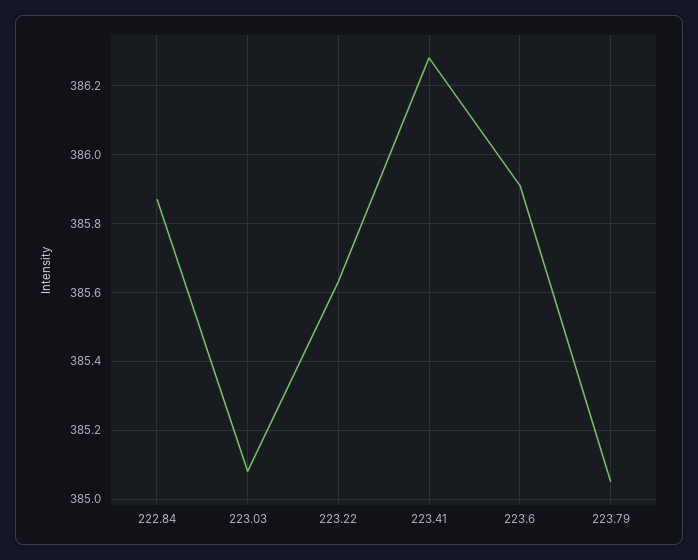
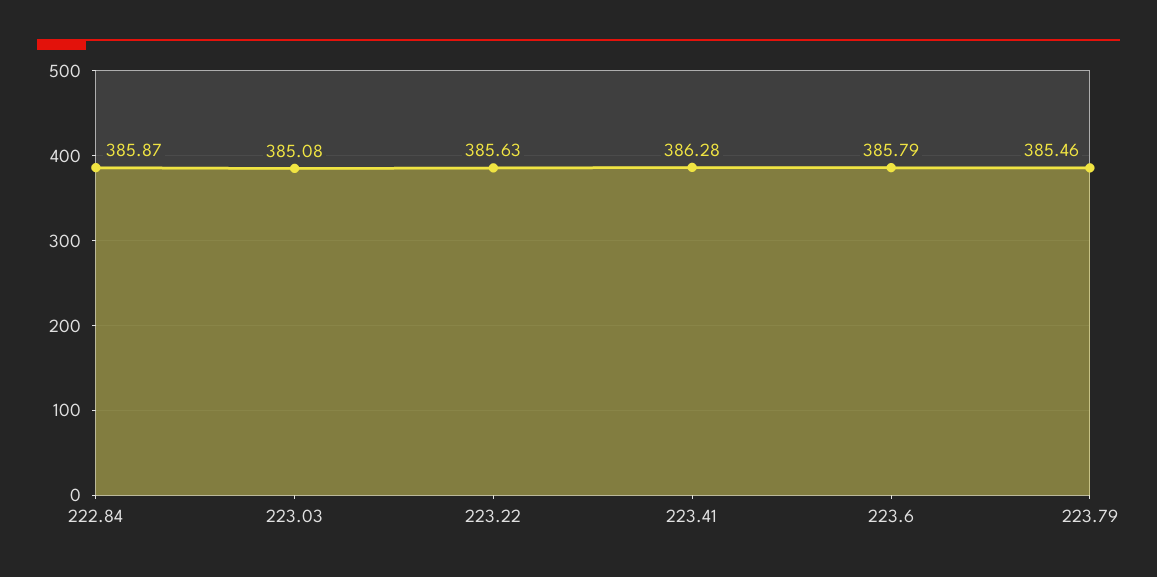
  {
    "222.84": 385.87,
    "223.03": 385.08,
    "223.22": 385.63,
    "223.41": 386.28,
-   "223.6": 385.9,
+   "223.6": 385.79,
-   "223.79": 385.05
+   "223.79": 385.46
  }

